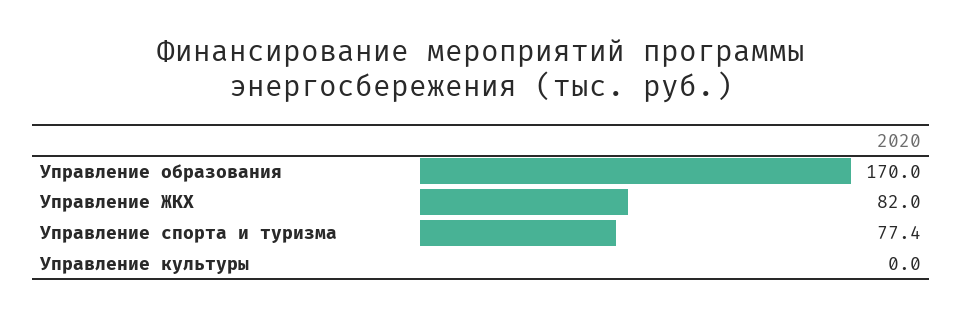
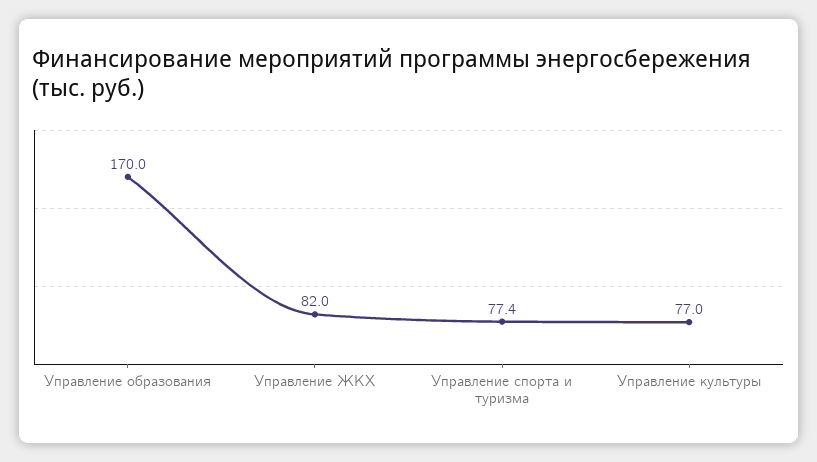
  {
    "Управление образования": 170,
    "Управление ЖКХ": 82,
    "Управление спорта и туризма": 77.4,
-   "Управление культуры": 0
+   "Управление культуры": 77
  }

